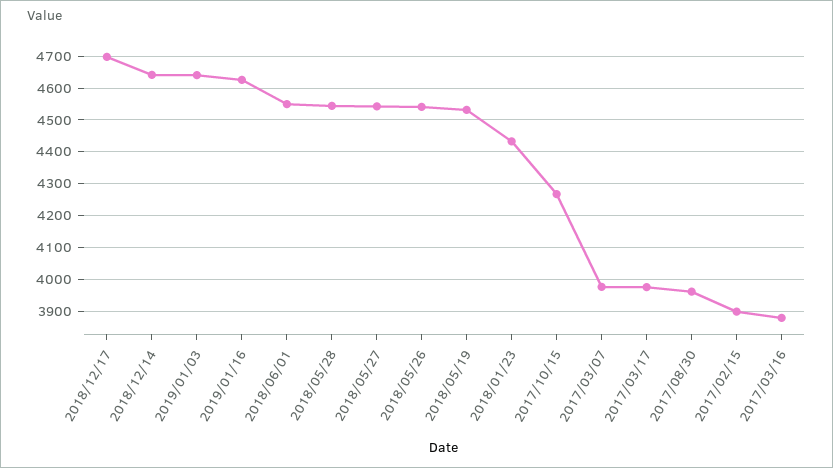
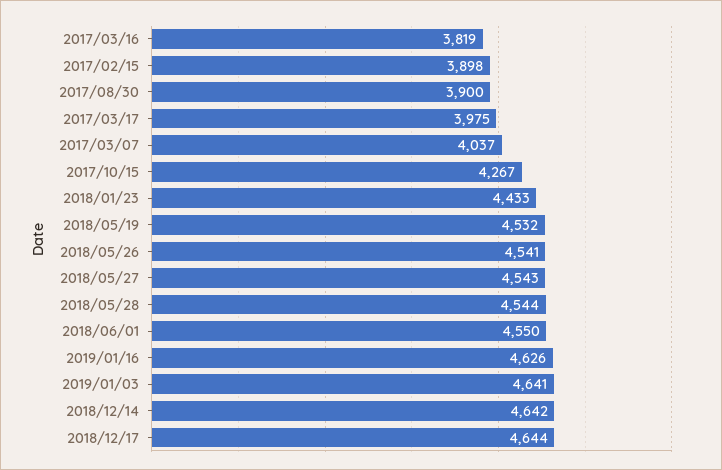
  {
-   "2018/12/17": 4700,
+   "2018/12/17": 4644,
    "2018/12/14": 4642,
    "2019/01/03": 4641,
    "2019/01/16": 4626,
    "2018/06/01": 4550,
    "2018/05/28": 4544,
    "2018/05/27": 4543,
    "2018/05/26": 4541,
    "2018/05/19": 4532,
    "2018/01/23": 4433,
    "2017/10/15": 4267,
-   "2017/03/07": 3980,
+   "2017/03/07": 4037,
    "2017/03/17": 3975,
-   "2017/08/30": 3960,
+   "2017/08/30": 3900,
    "2017/02/15": 3898,
-   "2017/03/16": 3880
+   "2017/03/16": 3819
  }

